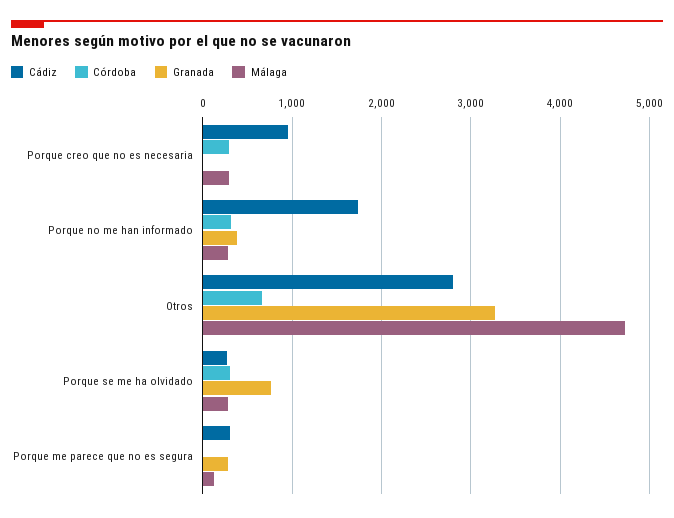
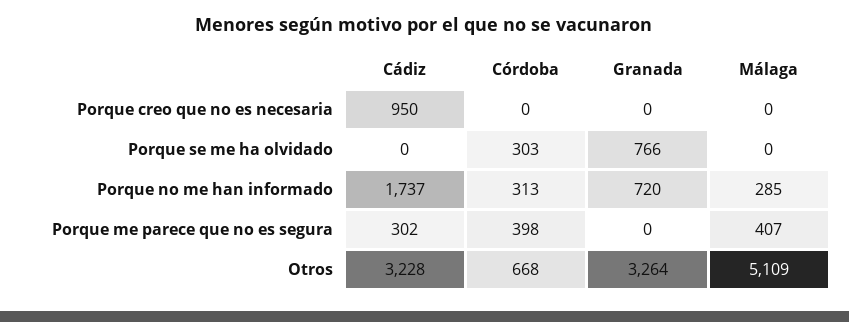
  {
    "Cádiz": {
      "Porque creo que no es necesaria": 950,
      "Porque no me han informado": 1737,
-     "Otros": 2800,
+     "Otros": 3228,
-     "Porque se me ha olvidado": 300,
+     "Porque se me ha olvidado": 0,
      "Porque me parece que no es segura": 302
    },
    "Córdoba": {
-     "Porque creo que no es necesaria": 300,
+     "Porque creo que no es necesaria": 0,
      "Porque no me han informado": 313,
      "Otros": 668,
      "Porque se me ha olvidado": 303,
-     "Porque me parece que no es segura": 0
+     "Porque me parece que no es segura": 398
    },
    "Granada": {
      "Porque creo que no es necesaria": 0,
-     "Porque no me han informado": 400,
+     "Porque no me han informado": 720,
      "Otros": 3264,
      "Porque se me ha olvidado": 766,
-     "Porque me parece que no es segura": 300
+     "Porque me parece que no es segura": 0
    },
    "Málaga": {
-     "Porque creo que no es necesaria": 300,
+     "Porque creo que no es necesaria": 0,
      "Porque no me han informado": 285,
-     "Otros": 4700,
+     "Otros": 5109,
-     "Porque se me ha olvidado": 300,
+     "Porque se me ha olvidado": 0,
-     "Porque me parece que no es segura": 100
+     "Porque me parece que no es segura": 407
    }
  }

